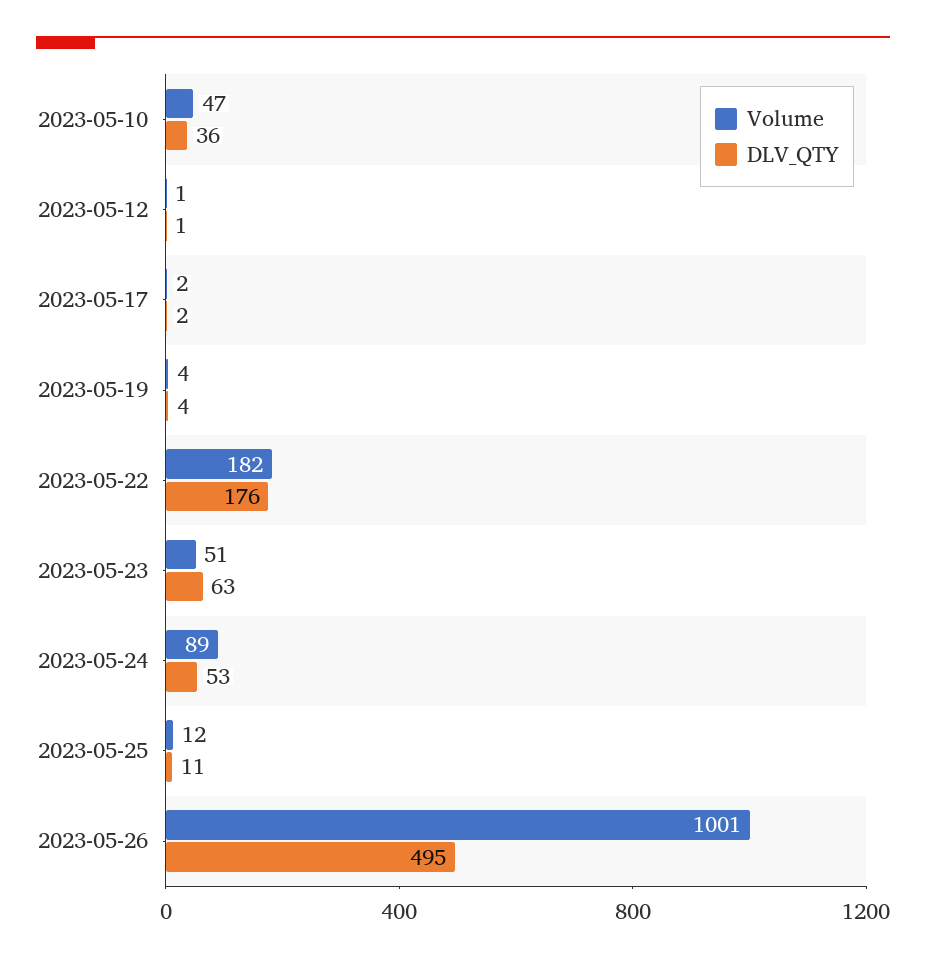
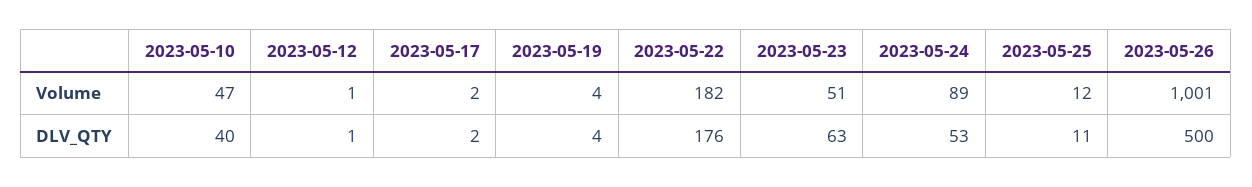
  {
    "Volume": {
      "2023-05-10": 47,
      "2023-05-12": 1,
      "2023-05-17": 2,
      "2023-05-19": 4,
      "2023-05-22": 182,
      "2023-05-23": 51,
      "2023-05-24": 89,
      "2023-05-25": 12,
      "2023-05-26": 1001
    },
    "DLV_QTY": {
-     "2023-05-10": 36,
+     "2023-05-10": 40,
      "2023-05-12": 1,
      "2023-05-17": 2,
      "2023-05-19": 4,
      "2023-05-22": 176,
      "2023-05-23": 63,
      "2023-05-24": 53,
      "2023-05-25": 11,
-     "2023-05-26": 495
+     "2023-05-26": 500
    }
  }

